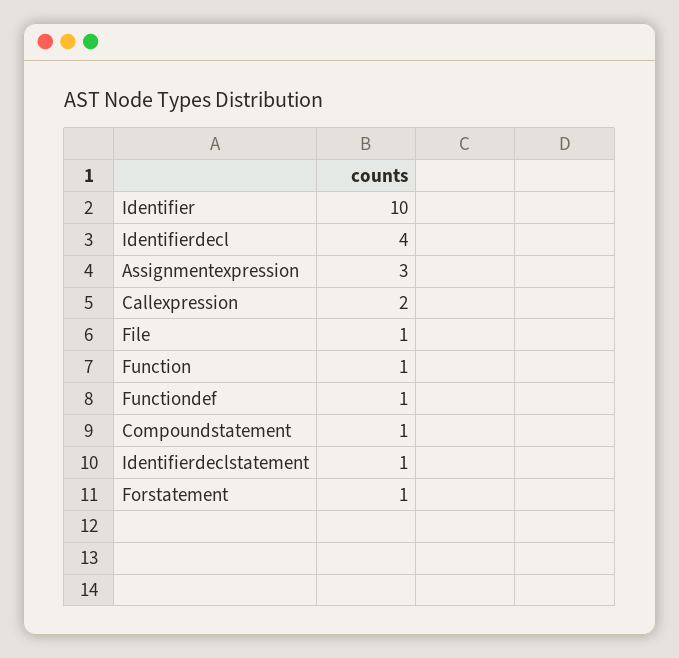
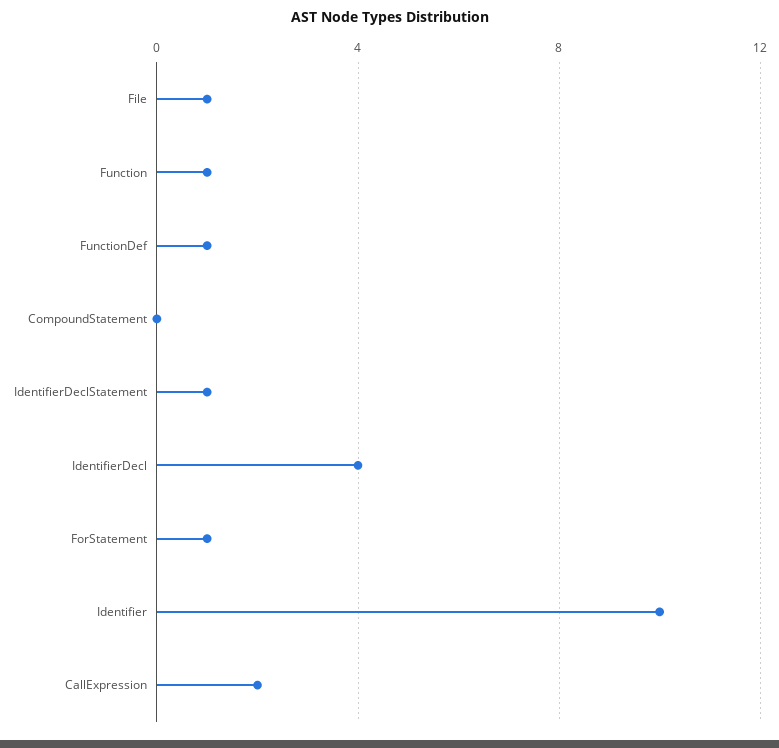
  {
    "Identifier": 10,
    "Identifierdecl": 4,
-   "Assignmentexpression": 3,
    "Callexpression": 2,
    "File": 1,
    "Function": 1,
    "Functiondef": 1,
-   "Compoundstatement": 1,
+   "Compoundstatement": 0,
    "Identifierdeclstatement": 1,
    "Forstatement": 1
  }

